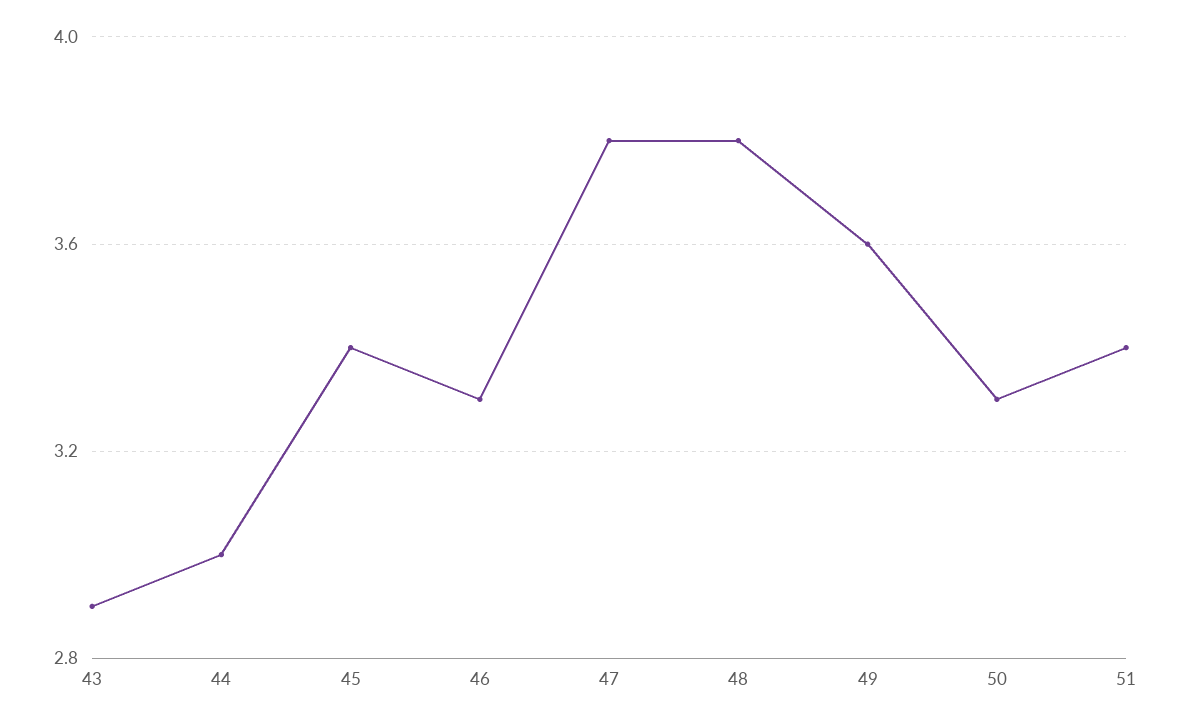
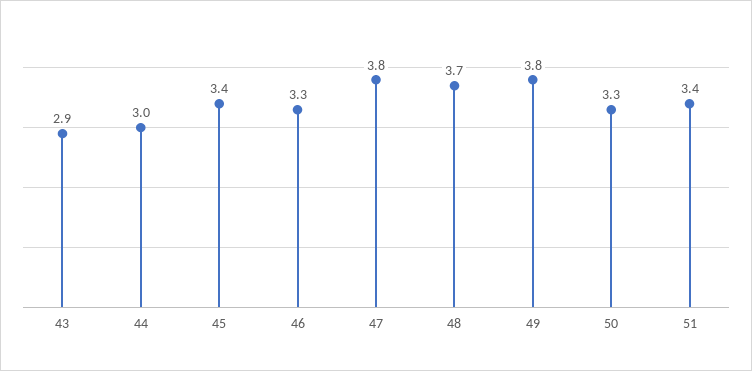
  {
    "43": 2.9,
    "44": 3,
    "45": 3.4,
    "46": 3.3,
    "47": 3.8,
-   "48": 3.8,
+   "48": 3.7,
-   "49": 3.6,
+   "49": 3.8,
    "50": 3.3,
    "51": 3.4
  }

